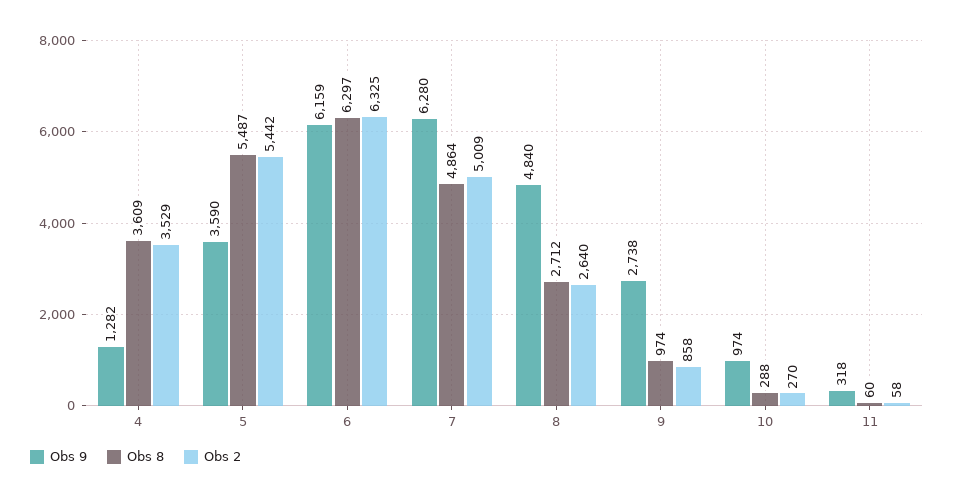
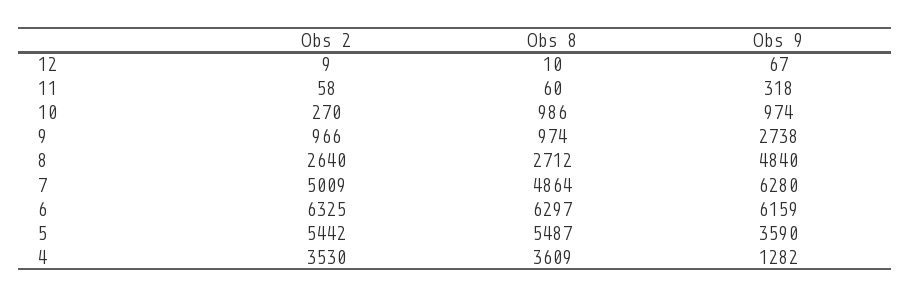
  {
    "Obs 9": {
      "4": 1282,
      "5": 3590,
      "6": 6159,
      "7": 6280,
      "8": 4840,
      "9": 2738,
      "10": 974,
-     "11": 318
+     "11": 318,
+     "12": 67
    },
    "Obs 8": {
      "4": 3609,
      "5": 5487,
      "6": 6297,
      "7": 4864,
      "8": 2712,
      "9": 974,
-     "10": 288,
+     "10": 986,
-     "11": 60
+     "11": 60,
+     "12": 10
    },
    "Obs 2": {
-     "4": 3529,
+     "4": 3530,
      "5": 5442,
      "6": 6325,
      "7": 5009,
      "8": 2640,
-     "9": 858,
+     "9": 966,
      "10": 270,
-     "11": 58
+     "11": 58,
+     "12": 9
    }
  }

